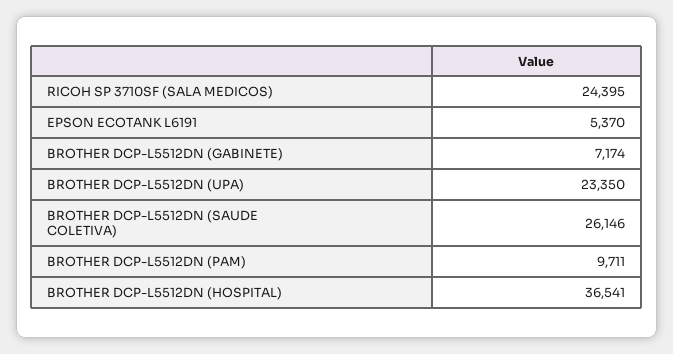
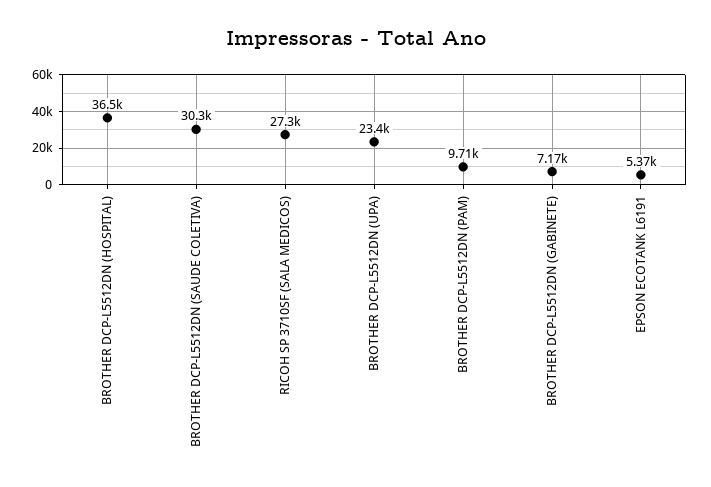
  {
-   "RICOH SP 3710SF (SALA MEDICOS)": 24395,
+   "RICOH SP 3710SF (SALA MEDICOS)": 27300,
    "EPSON ECOTANK L6191": 5370,
    "BROTHER DCP-L5512DN (GABINETE)": 7174,
    "BROTHER DCP-L5512DN (UPA)": 23350,
-   "BROTHER DCP-L5512DN (SAUDE COLETIVA)": 26146,
+   "BROTHER DCP-L5512DN (SAUDE COLETIVA)": 30300,
    "BROTHER DCP-L5512DN (PAM)": 9711,
    "BROTHER DCP-L5512DN (HOSPITAL)": 36541
  }

